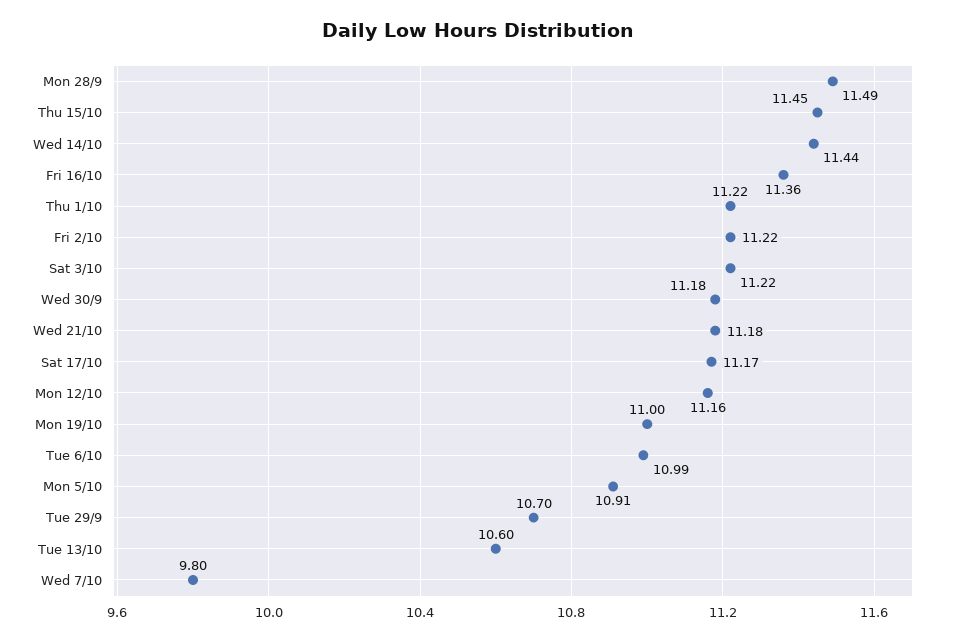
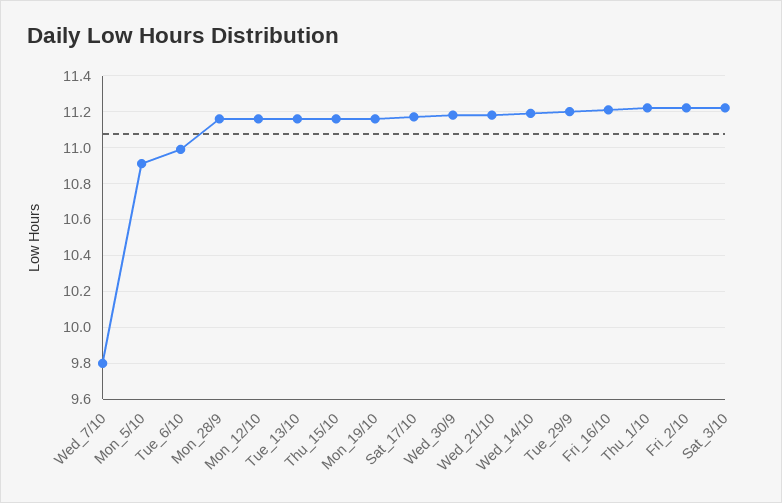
  {
-   "Mon 28/9": 11.49,
+   "Mon 28/9": 11.15,
-   "Thu 15/10": 11.45,
+   "Thu 15/10": 11.15,
-   "Wed 14/10": 11.44,
+   "Wed 14/10": 11.2,
-   "Fri 16/10": 11.36,
+   "Fri 16/10": 11.2,
    "Thu 1/10": 11.22,
    "Fri 2/10": 11.22,
    "Sat 3/10": 11.22,
    "Wed 30/9": 11.18,
    "Wed 21/10": 11.18,
    "Sat 17/10": 11.17,
    "Mon 12/10": 11.16,
-   "Mon 19/10": 11,
+   "Mon 19/10": 11.15,
    "Tue 6/10": 10.99,
    "Mon 5/10": 10.91,
-   "Tue 29/9": 10.7,
+   "Tue 29/9": 11.2,
-   "Tue 13/10": 10.6,
+   "Tue 13/10": 11.15,
    "Wed 7/10": 9.8
  }

